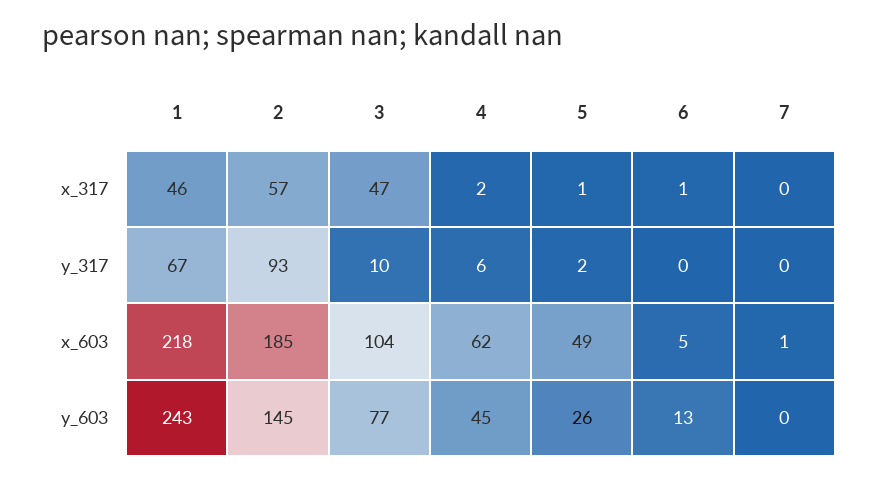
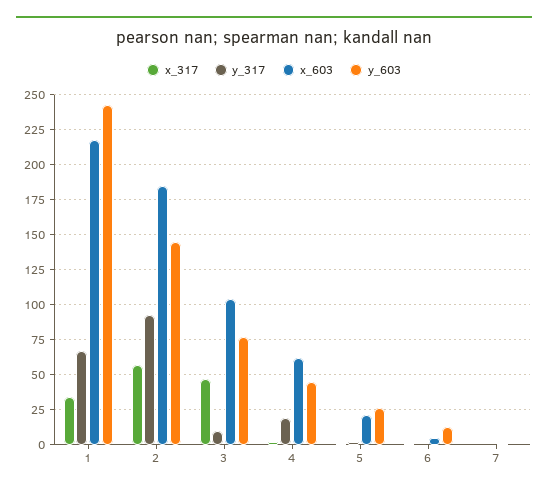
  {
    "x_317": {
-     "1": 46,
+     "1": 35,
      "2": 57,
      "3": 47,
      "4": 2,
      "5": 1,
      "6": 1,
      "7": 0
    },
    "y_317": {
      "1": 67,
      "2": 93,
      "3": 10,
-     "4": 6,
+     "4": 20,
      "5": 2,
      "6": 0,
      "7": 0
    },
    "x_603": {
      "1": 218,
      "2": 185,
      "3": 104,
      "4": 62,
-     "5": 49,
+     "5": 20,
      "6": 5,
      "7": 1
    },
    "y_603": {
      "1": 243,
      "2": 145,
      "3": 77,
      "4": 45,
      "5": 26,
      "6": 13,
      "7": 0
    }
  }

